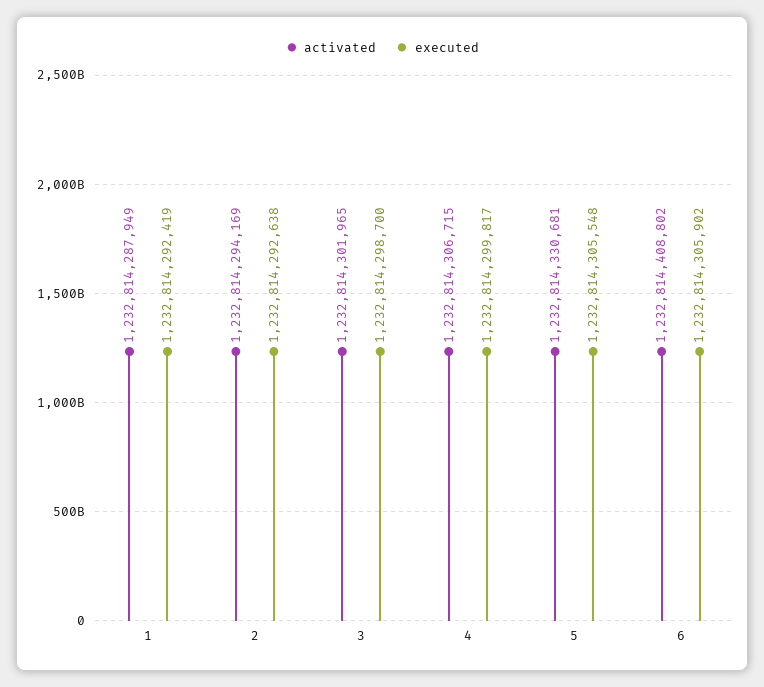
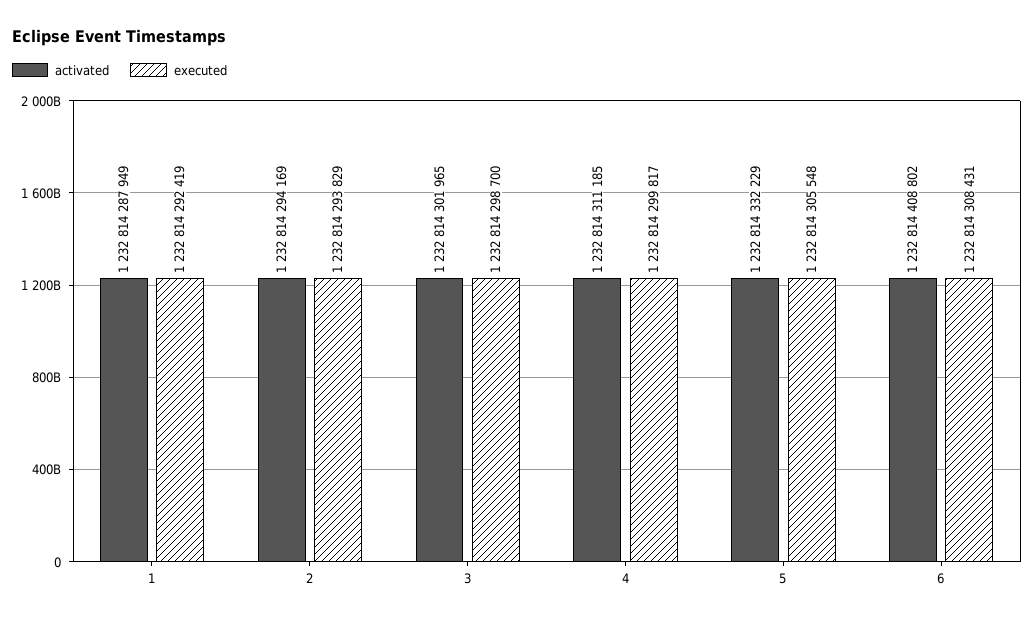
  {
    "activated": {
      "1": 1232814287949,
      "2": 1232814294169,
      "3": 1232814301965,
-     "4": 1232814306715,
+     "4": 1232814311185,
-     "5": 1232814330681,
+     "5": 1232814332229,
      "6": 1232814408802
    },
    "executed": {
      "1": 1232814292419,
-     "2": 1232814292638,
+     "2": 1232814293829,
      "3": 1232814298700,
      "4": 1232814299817,
      "5": 1232814305548,
-     "6": 1232814305902
+     "6": 1232814308431
    }
  }

